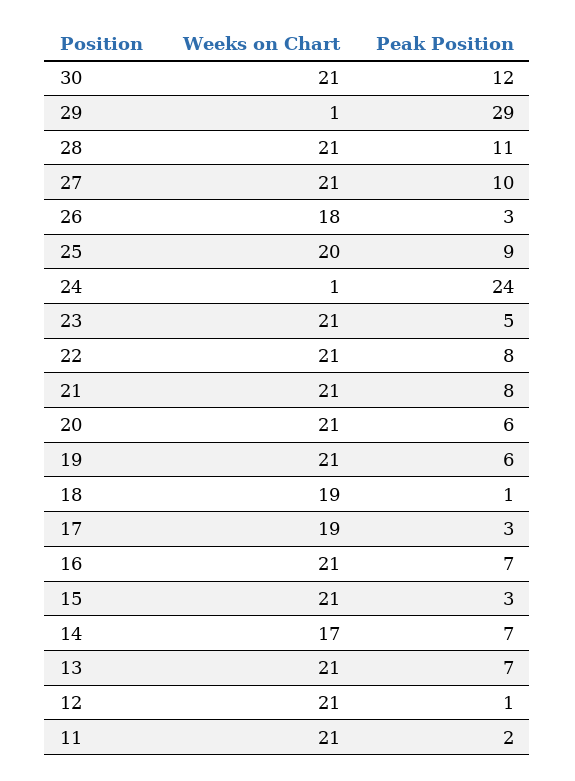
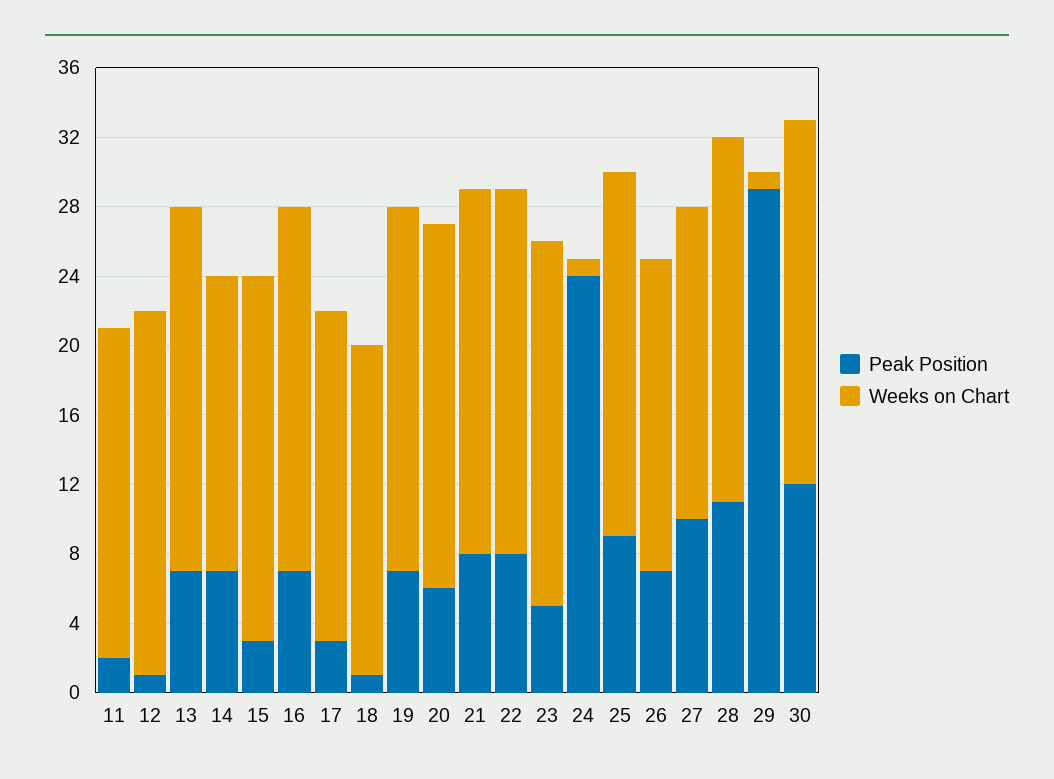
  {
    "Weeks on Chart": {
      "30": 21,
      "29": 1,
      "28": 21,
-     "27": 21,
+     "27": 18,
      "26": 18,
-     "25": 20,
+     "25": 21,
      "24": 1,
      "23": 21,
      "22": 21,
      "21": 21,
      "20": 21,
      "19": 21,
      "18": 19,
      "17": 19,
      "16": 21,
      "15": 21,
      "14": 17,
      "13": 21,
      "12": 21,
-     "11": 21
+     "11": 19
    },
    "Peak Position": {
      "30": 12,
      "29": 29,
      "28": 11,
      "27": 10,
-     "26": 3,
+     "26": 7,
      "25": 9,
      "24": 24,
      "23": 5,
      "22": 8,
      "21": 8,
      "20": 6,
-     "19": 6,
+     "19": 7,
      "18": 1,
      "17": 3,
      "16": 7,
      "15": 3,
      "14": 7,
      "13": 7,
      "12": 1,
      "11": 2
    }
  }

